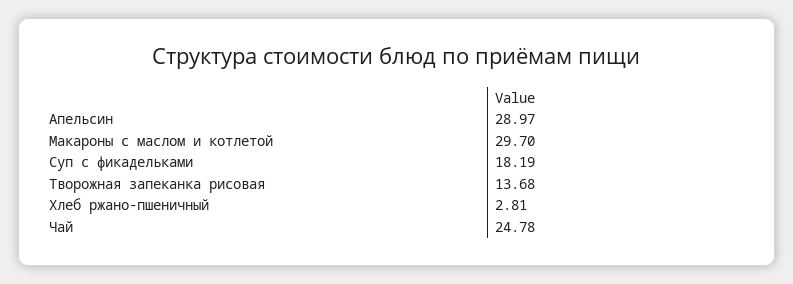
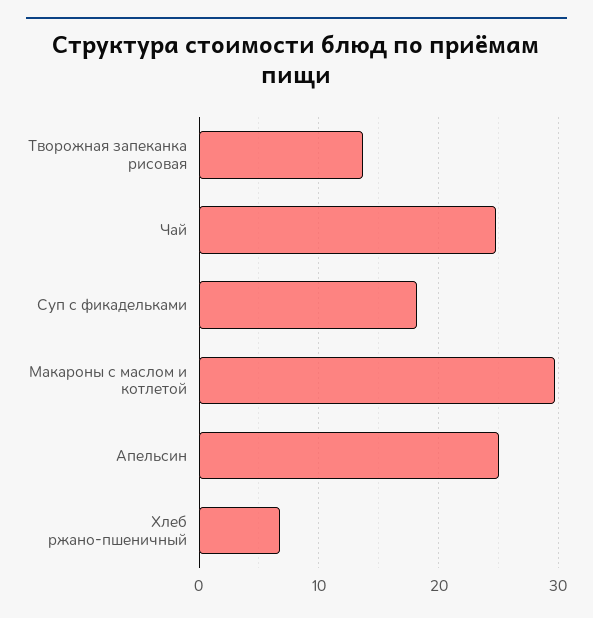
  {
-   "Апельсин": 28.97,
+   "Апельсин": 25,
    "Макароны с маслом и котлетой": 29.7,
    "Суп с фикадельками": 18.19,
    "Творожная запеканка рисовая": 13.68,
-   "Хлеб ржано-пшеничный": 2.81,
+   "Хлеб ржано-пшеничный": 7,
    "Чай": 24.78
  }

